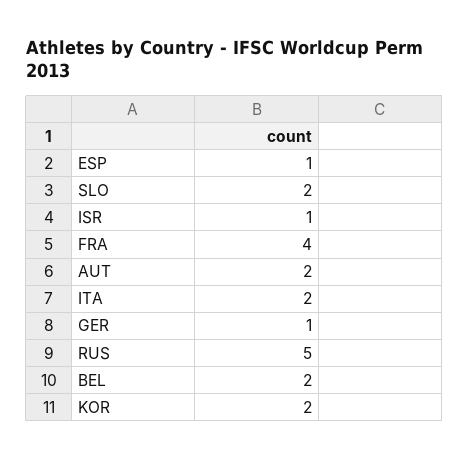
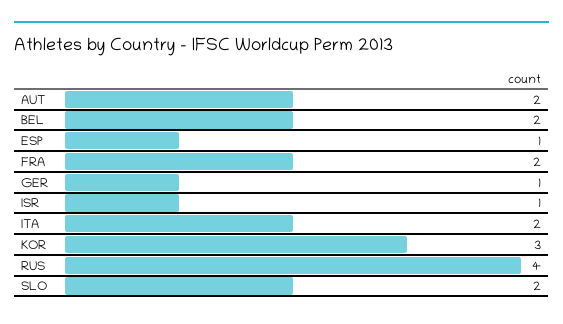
  {
    "ESP": 1,
    "SLO": 2,
    "ISR": 1,
-   "FRA": 4,
+   "FRA": 2,
    "AUT": 2,
    "ITA": 2,
    "GER": 1,
-   "RUS": 5,
+   "RUS": 4,
    "BEL": 2,
-   "KOR": 2
+   "KOR": 3
  }

